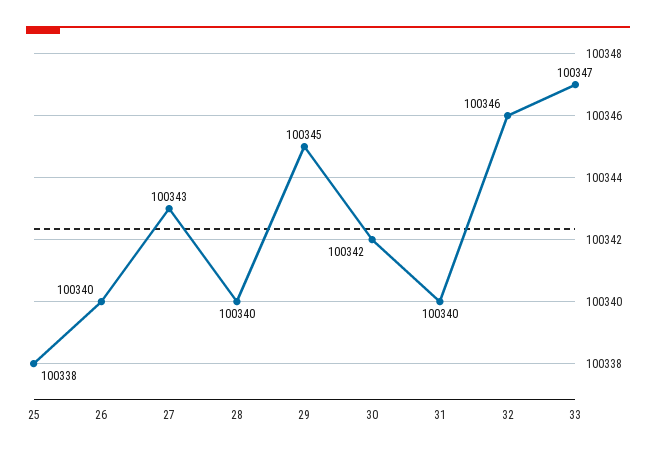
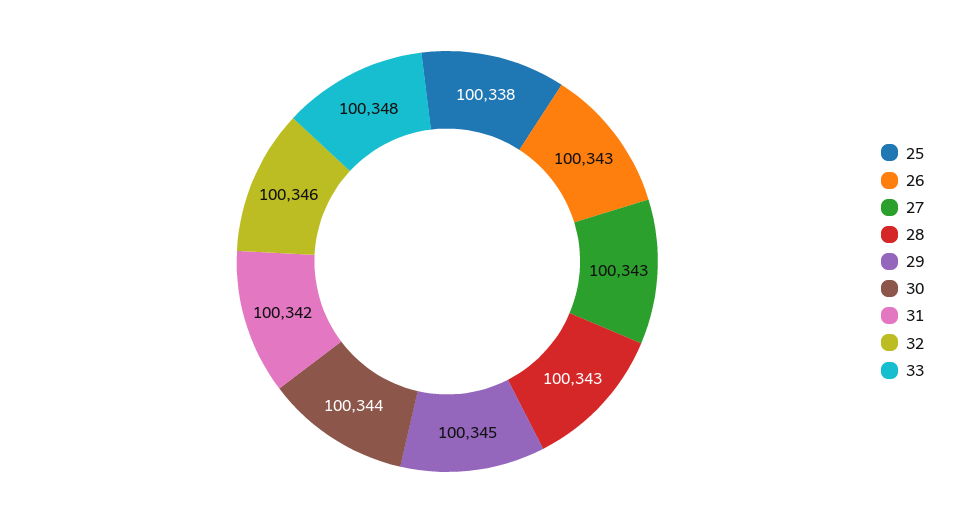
  {
    "25": 100338,
-   "26": 100340,
+   "26": 100343,
    "27": 100343,
-   "28": 100340,
+   "28": 100343,
    "29": 100345,
-   "30": 100342,
+   "30": 100344,
-   "31": 100340,
+   "31": 100342,
    "32": 100346,
-   "33": 100347
+   "33": 100348
  }

